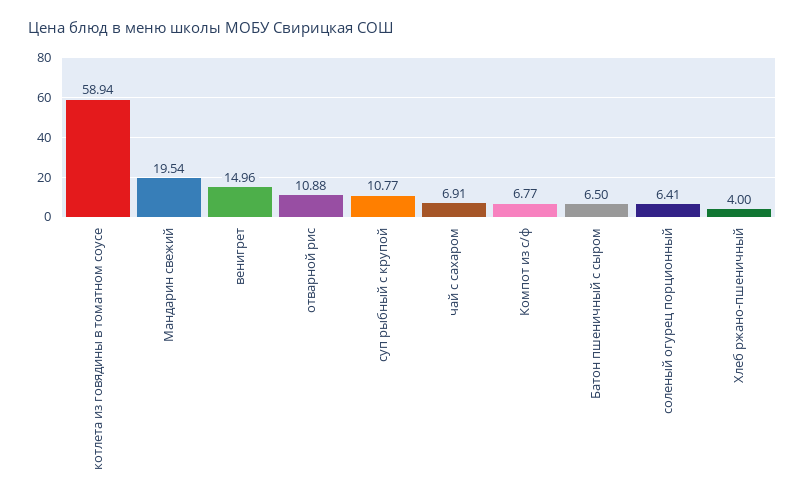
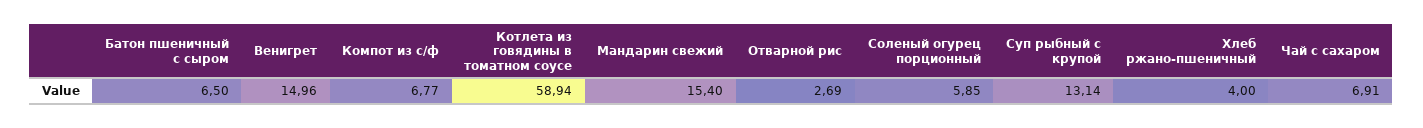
  {
    "котлета из говядины в томатном соусе": 58.94,
-   "Мандарин свежий": 19.54,
+   "Мандарин свежий": 15.4,
    "венигрет": 14.96,
-   "отварной рис": 10.88,
+   "отварной рис": 2.69,
-   "суп рыбный с крупой": 10.77,
+   "суп рыбный с крупой": 13.14,
    "чай с сахаром": 6.91,
    "Компот из с/ф": 6.77,
    "Батон пшеничный с сыром": 6.5,
-   "соленый огурец порционный": 6.41,
+   "соленый огурец порционный": 5.85,
    "Хлеб ржано-пшеничный": 4
  }

